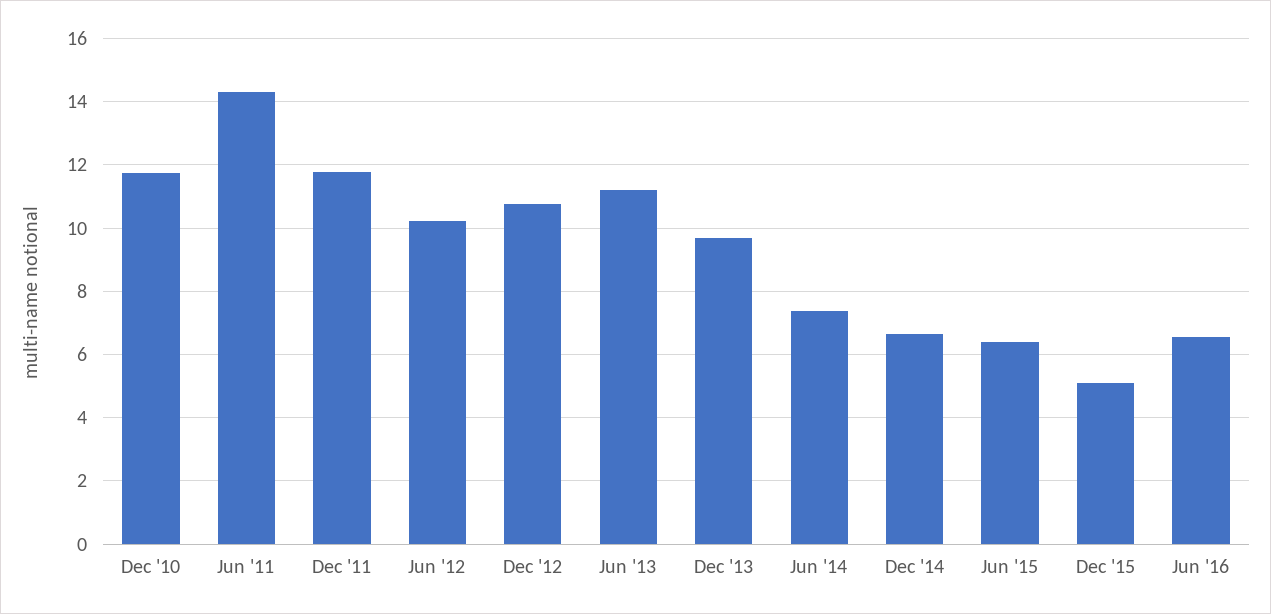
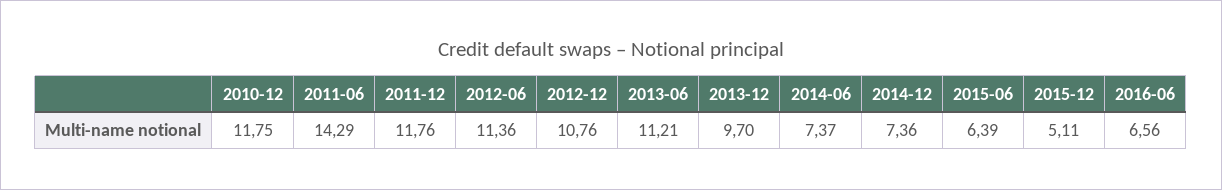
  {
    "Dec '10": 11.75,
    "Jun '11": 14.29,
    "Dec '11": 11.76,
-   "Jun '12": 10.2,
+   "Jun '12": 11.36,
    "Dec '12": 10.76,
    "Jun '13": 11.21,
    "Dec '13": 9.7,
    "Jun '14": 7.37,
-   "Dec '14": 6.6,
+   "Dec '14": 7.36,
    "Jun '15": 6.39,
    "Dec '15": 5.11,
    "Jun '16": 6.56
  }

